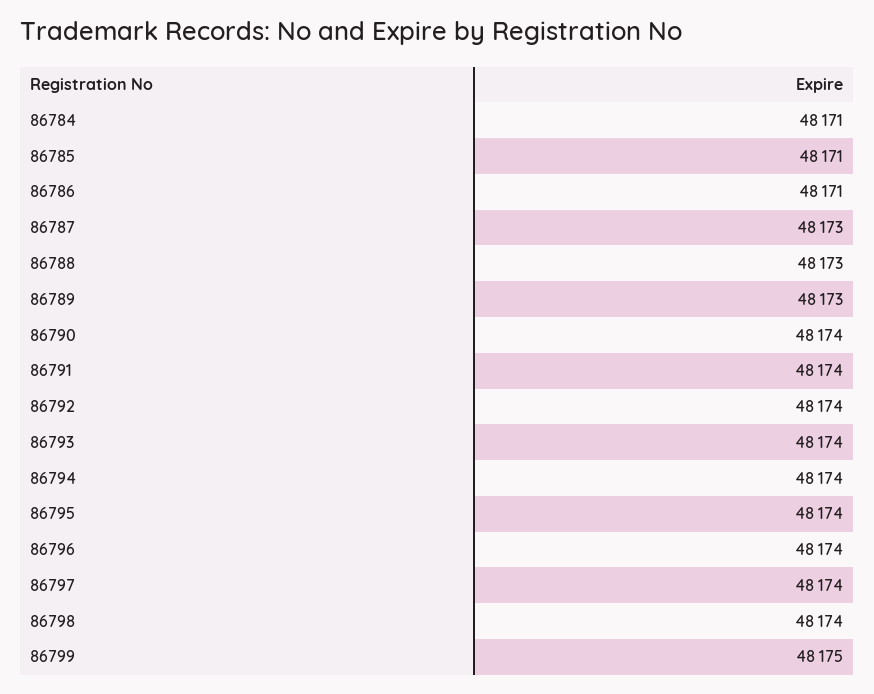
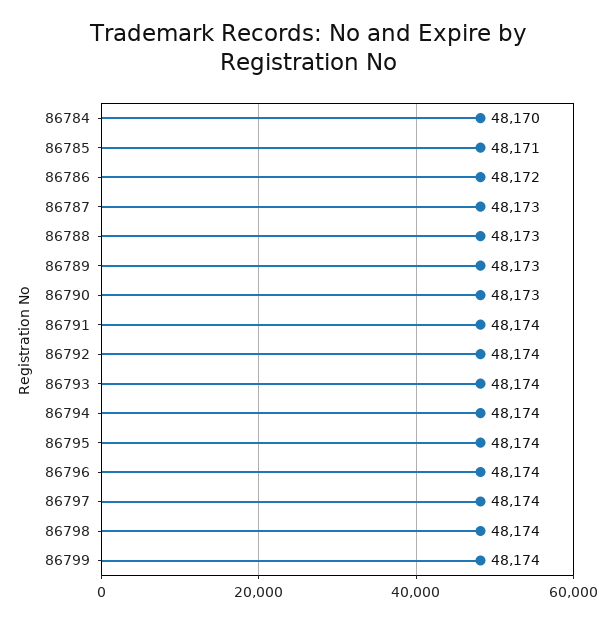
  {
-   "86784": 48171,
+   "86784": 48170,
    "86785": 48171,
-   "86786": 48171,
+   "86786": 48172,
    "86787": 48173,
    "86788": 48173,
    "86789": 48173,
-   "86790": 48174,
+   "86790": 48173,
    "86791": 48174,
    "86792": 48174,
    "86793": 48174,
    "86794": 48174,
    "86795": 48174,
    "86796": 48174,
    "86797": 48174,
    "86798": 48174,
-   "86799": 48175
+   "86799": 48174
  }

